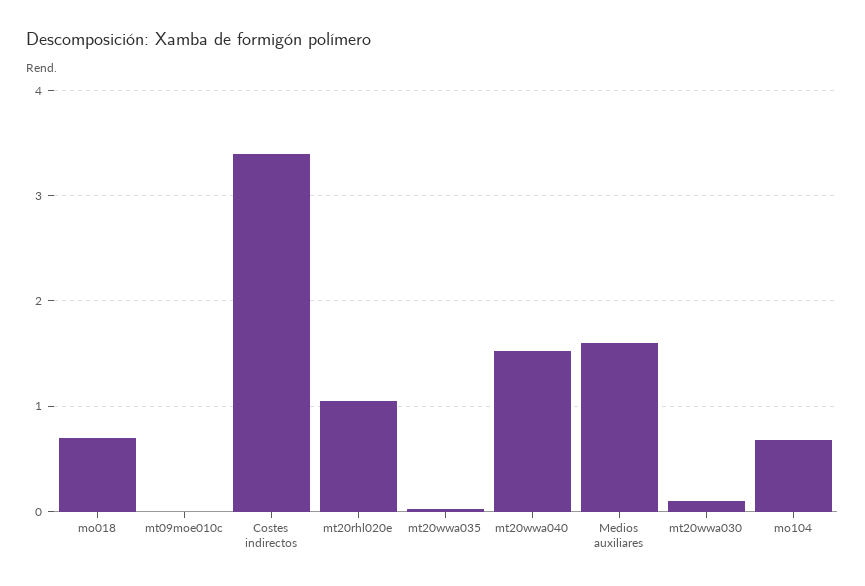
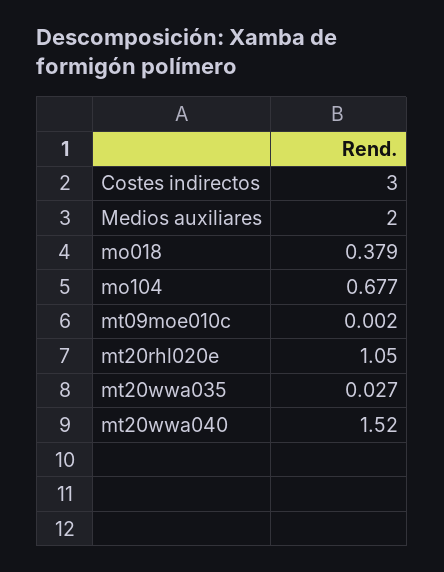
  {
-   "mo018": 0.7,
+   "mo018": 0.379,
    "mt09moe010c": 0.002,
-   "Costes indirectos": 3.4,
+   "Costes indirectos": 3,
    "mt20rhl020e": 1.05,
    "mt20wwa035": 0.027,
    "mt20wwa040": 1.52,
-   "Medios auxiliares": 1.6,
+   "Medios auxiliares": 2,
-   "mt20wwa030": 0.1,
    "mo104": 0.677
  }

